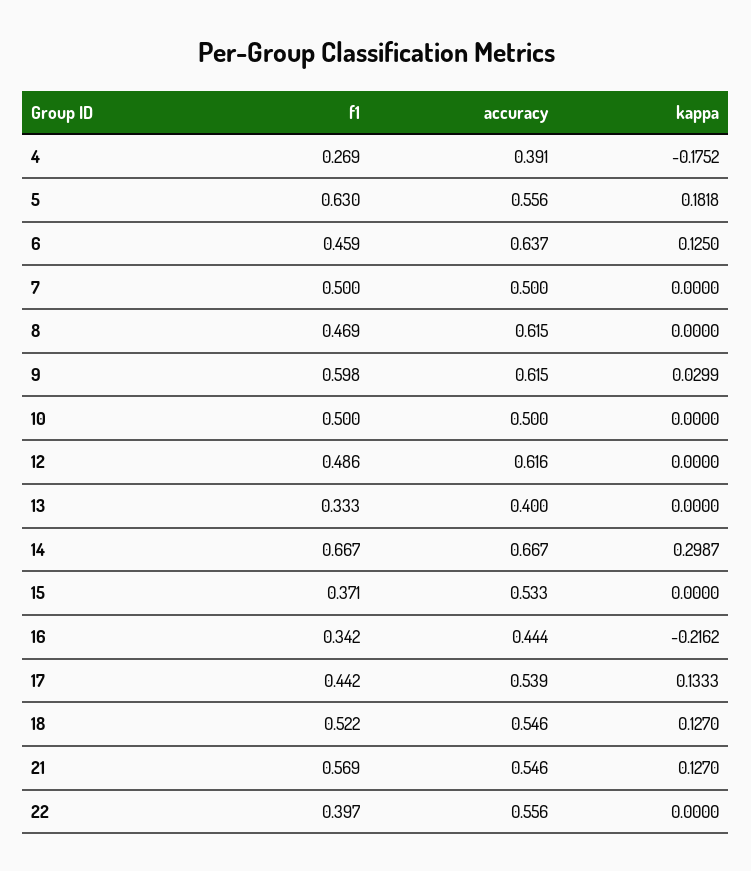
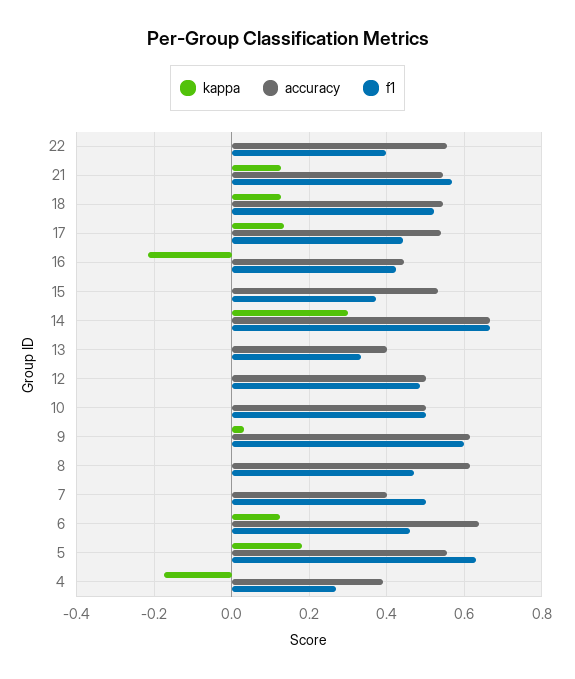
  {
    "f1": {
      "4": 0.269,
      "5": 0.63,
      "6": 0.459,
      "7": 0.5,
      "8": 0.469,
      "9": 0.598,
      "10": 0.5,
      "12": 0.486,
      "13": 0.333,
      "14": 0.667,
      "15": 0.371,
-     "16": 0.342,
+     "16": 0.42,
      "17": 0.442,
      "18": 0.522,
      "21": 0.569,
      "22": 0.397
    },
    "accuracy": {
      "4": 0.391,
      "5": 0.556,
      "6": 0.637,
-     "7": 0.5,
+     "7": 0.4,
      "8": 0.615,
      "9": 0.615,
      "10": 0.5,
-     "12": 0.616,
+     "12": 0.5,
      "13": 0.4,
      "14": 0.667,
      "15": 0.533,
      "16": 0.444,
      "17": 0.539,
      "18": 0.546,
      "21": 0.546,
      "22": 0.556
    },
    "kappa": {
      "4": -0.1752,
      "5": 0.1818,
      "6": 0.125,
      "7": 0,
      "8": 0,
      "9": 0.0299,
      "10": 0,
      "12": 0,
      "13": 0,
      "14": 0.2987,
      "15": 0,
      "16": -0.2162,
      "17": 0.1333,
      "18": 0.127,
      "21": 0.127,
      "22": 0
    }
  }

